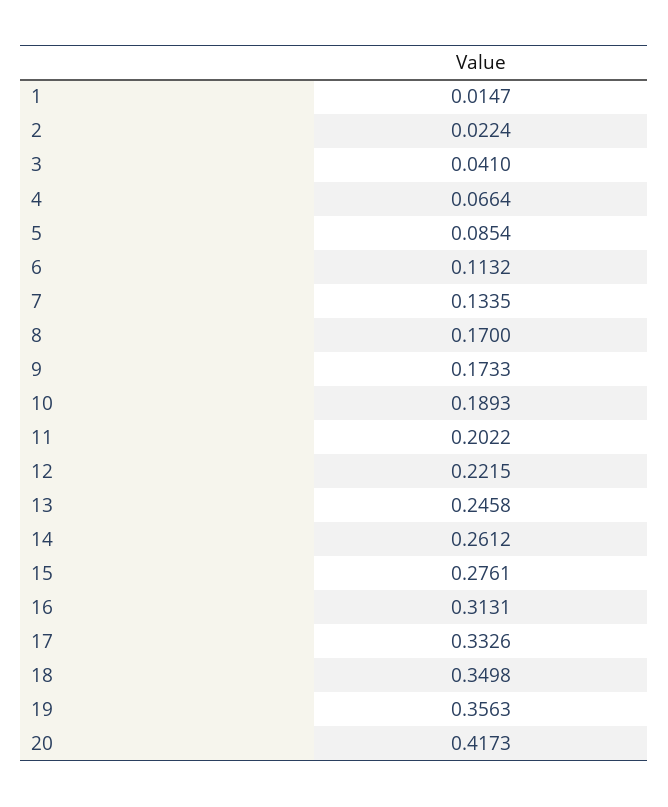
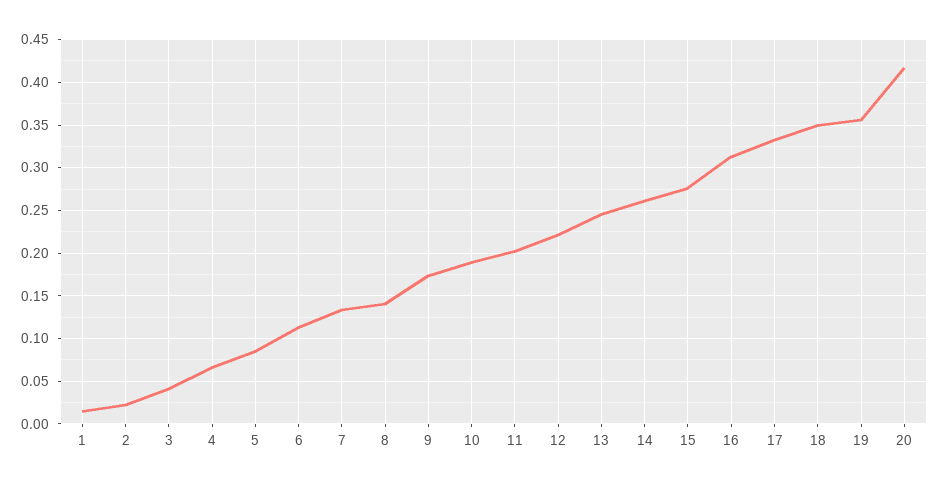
  {
    "1": 0.0147,
    "2": 0.0224,
    "3": 0.041,
    "4": 0.0664,
    "5": 0.0854,
    "6": 0.1132,
    "7": 0.1335,
-   "8": 0.17,
+   "8": 0.14,
    "9": 0.1733,
    "10": 0.1893,
    "11": 0.2022,
    "12": 0.2215,
    "13": 0.2458,
    "14": 0.2612,
    "15": 0.2761,
    "16": 0.3131,
    "17": 0.3326,
    "18": 0.3498,
    "19": 0.3563,
    "20": 0.4173
  }

